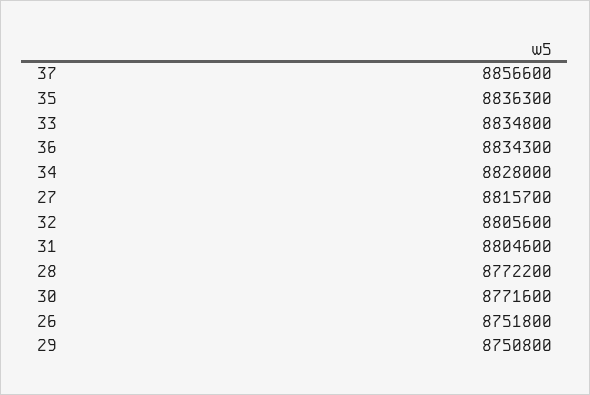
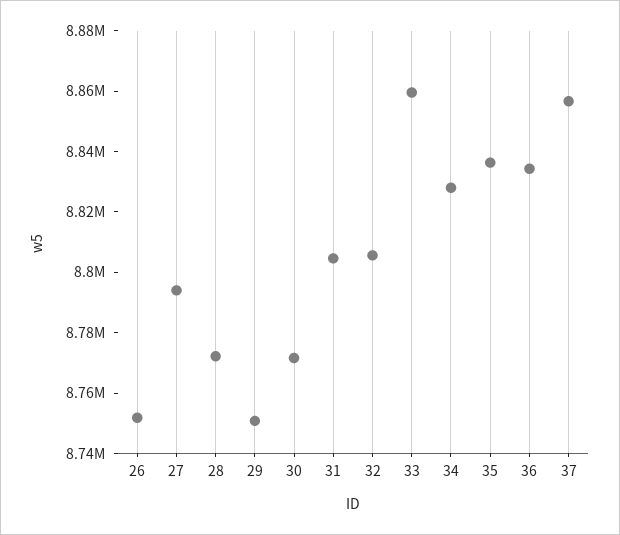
  {
    "37": 8856600,
    "35": 8836300,
-   "33": 8834800,
+   "33": 8860000,
    "36": 8834300,
    "34": 8828000,
-   "27": 8815700,
+   "27": 8795000,
    "32": 8805600,
    "31": 8804600,
    "28": 8772200,
    "30": 8771600,
    "26": 8751800,
    "29": 8750800
  }

